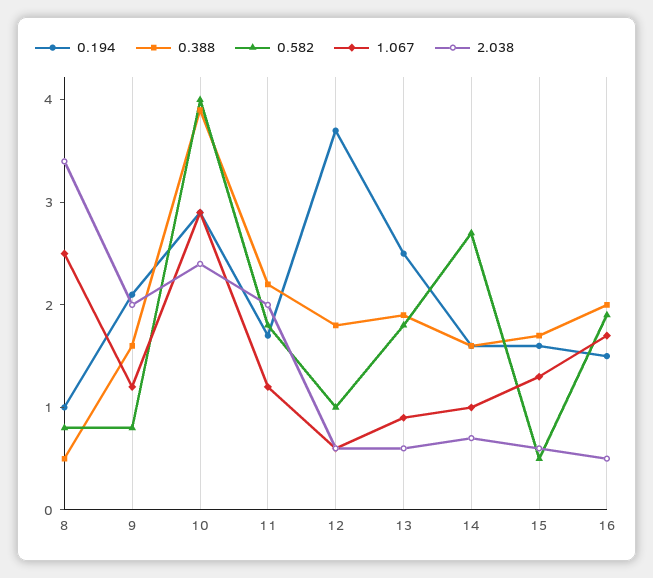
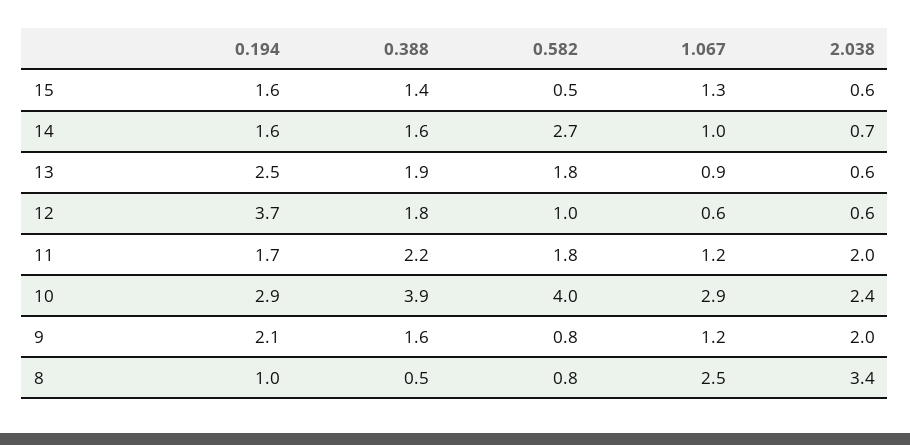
  {
    "0.194": {
      "8": 1,
      "9": 2.1,
      "10": 2.9,
      "11": 1.7,
      "12": 3.7,
      "13": 2.5,
      "14": 1.6,
-     "15": 1.6,
+     "15": 1.6
-     "16": 1.5
    },
    "0.388": {
      "8": 0.5,
      "9": 1.6,
      "10": 3.9,
      "11": 2.2,
      "12": 1.8,
      "13": 1.9,
      "14": 1.6,
-     "15": 1.7,
+     "15": 1.4
-     "16": 2
    },
    "0.582": {
      "8": 0.8,
      "9": 0.8,
      "10": 4,
      "11": 1.8,
      "12": 1,
      "13": 1.8,
      "14": 2.7,
-     "15": 0.5,
+     "15": 0.5
-     "16": 1.9
    },
    "1.067": {
      "8": 2.5,
      "9": 1.2,
      "10": 2.9,
      "11": 1.2,
      "12": 0.6,
      "13": 0.9,
      "14": 1,
-     "15": 1.3,
+     "15": 1.3
-     "16": 1.7
    },
    "2.038": {
      "8": 3.4,
      "9": 2,
      "10": 2.4,
      "11": 2,
      "12": 0.6,
      "13": 0.6,
      "14": 0.7,
-     "15": 0.6,
+     "15": 0.6
-     "16": 0.5
    }
  }

